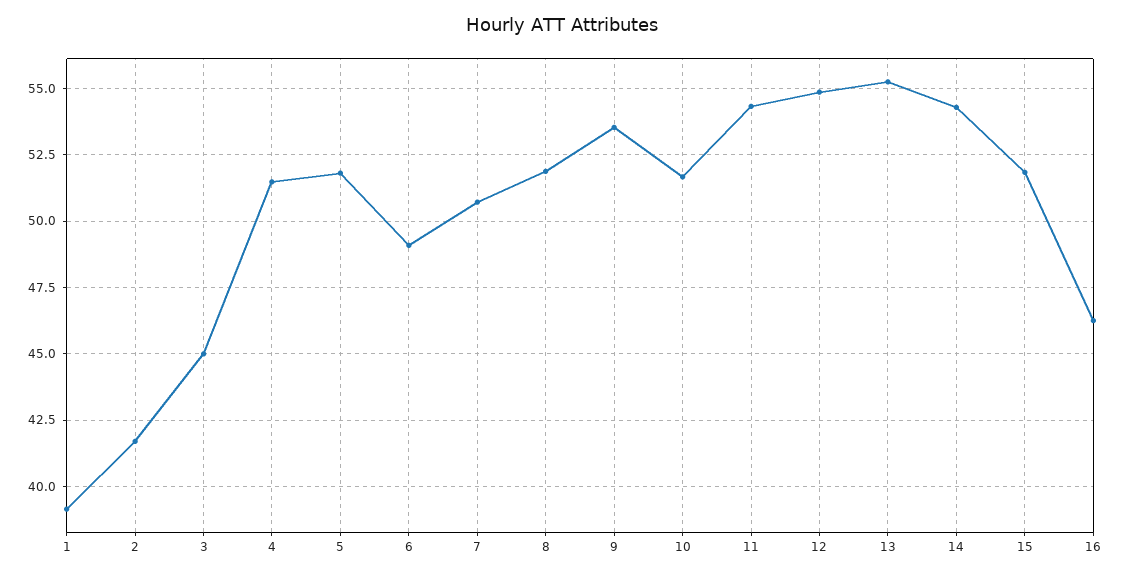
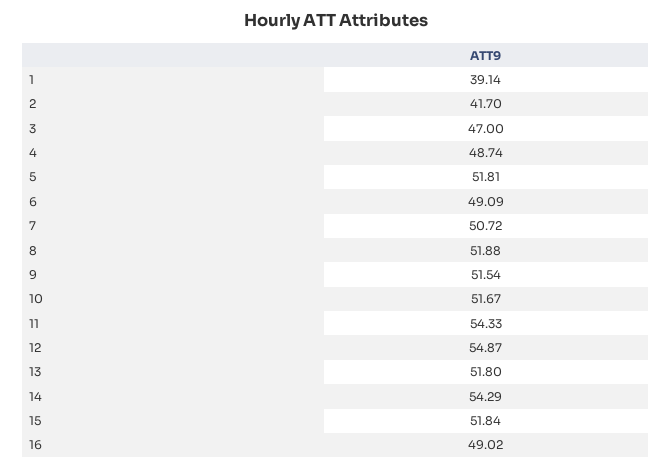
  {
    "1": 39.14,
    "2": 41.7,
-   "3": 45,
+   "3": 47,
-   "4": 51.5,
+   "4": 48.74,
    "5": 51.81,
    "6": 49.09,
    "7": 50.72,
    "8": 51.88,
-   "9": 53.5,
+   "9": 51.54,
    "10": 51.67,
    "11": 54.33,
    "12": 54.87,
-   "13": 55.25,
+   "13": 51.8,
    "14": 54.29,
    "15": 51.84,
-   "16": 46.25
+   "16": 49.02
  }

